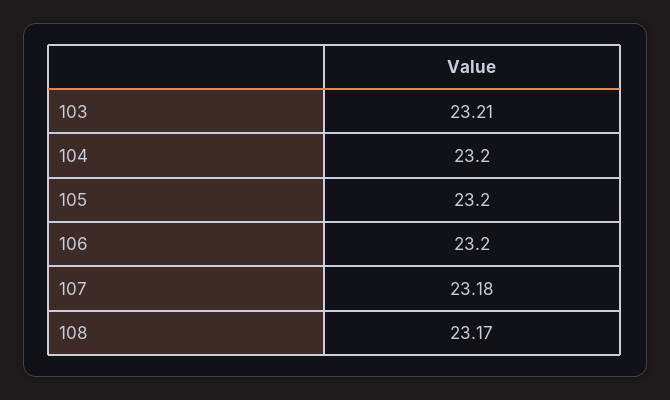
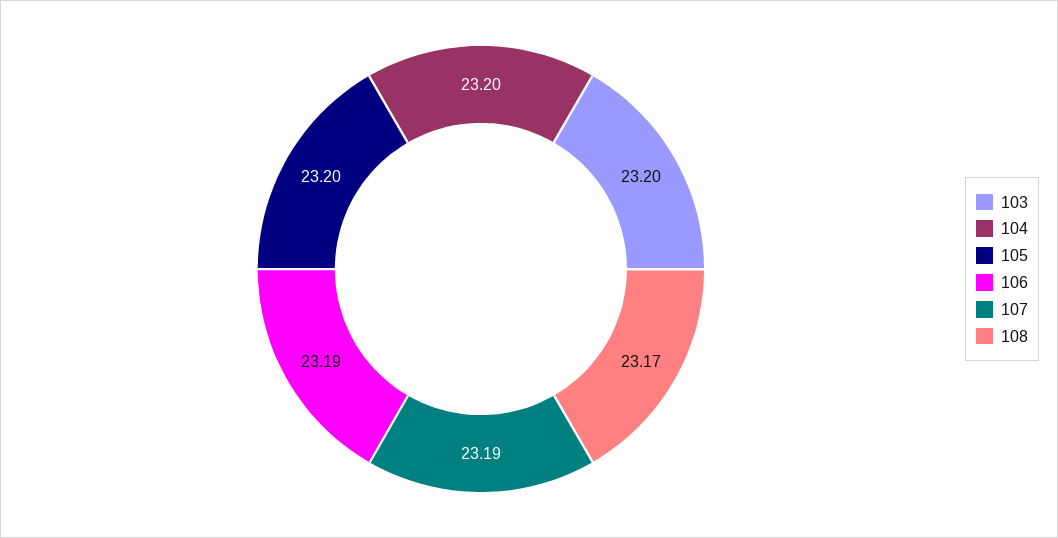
  {
-   "103": 23.21,
+   "103": 23.2,
    "104": 23.2,
    "105": 23.2,
-   "106": 23.2,
+   "106": 23.19,
-   "107": 23.18,
+   "107": 23.19,
    "108": 23.17
  }

